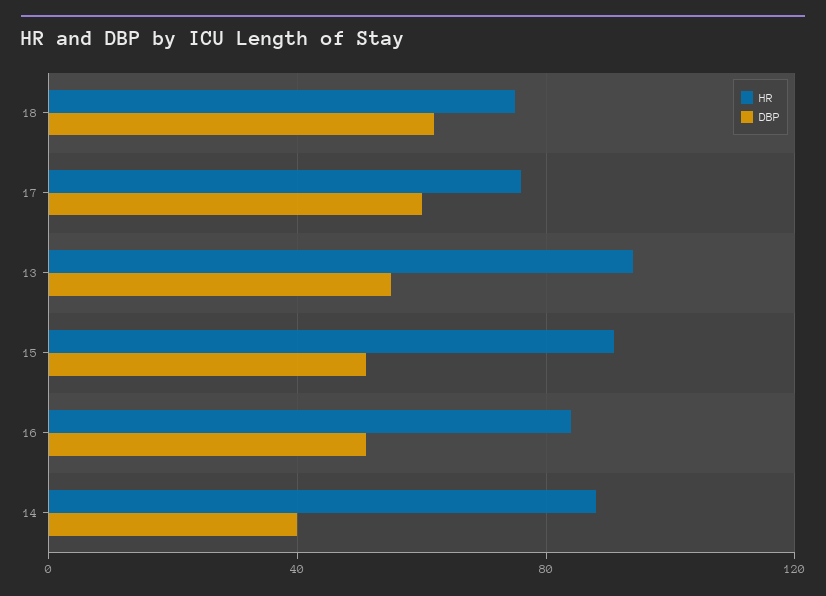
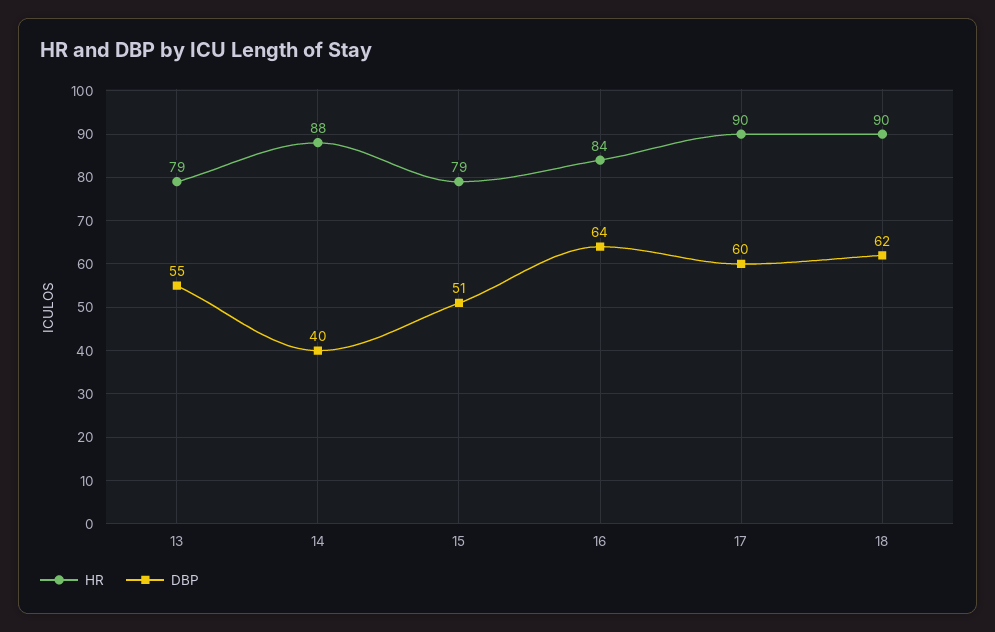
  {
    "HR": {
-     "18": 75,
+     "18": 90,
-     "17": 75,
+     "17": 90,
-     "13": 95,
+     "13": 79,
-     "15": 90,
+     "15": 79,
      "16": 84,
      "14": 88
    },
    "DBP": {
      "18": 62,
      "17": 60,
      "13": 55,
      "15": 51,
-     "16": 50,
+     "16": 64,
      "14": 40
    }
  }

